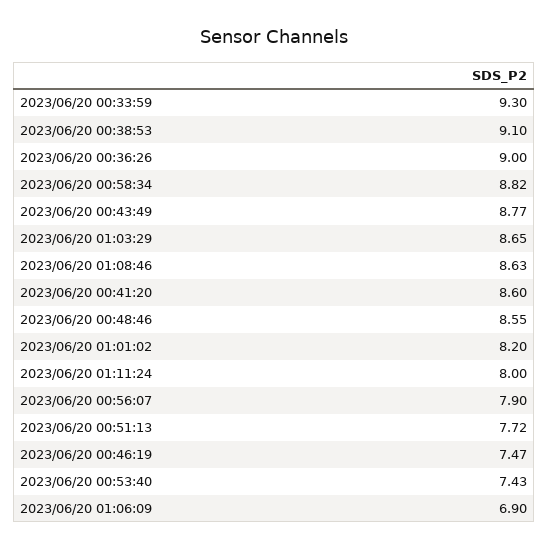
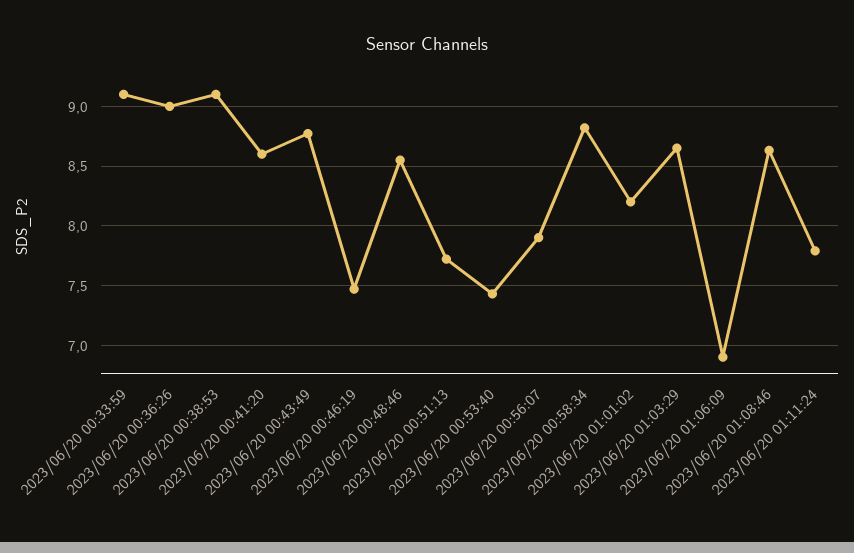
  {
-   "2023/06/20 00:33:59": 9.3,
+   "2023/06/20 00:33:59": 9.1,
    "2023/06/20 00:38:53": 9.1,
    "2023/06/20 00:36:26": 9,
    "2023/06/20 00:58:34": 8.82,
    "2023/06/20 00:43:49": 8.77,
    "2023/06/20 01:03:29": 8.65,
    "2023/06/20 01:08:46": 8.63,
    "2023/06/20 00:41:20": 8.6,
    "2023/06/20 00:48:46": 8.55,
    "2023/06/20 01:01:02": 8.2,
-   "2023/06/20 01:11:24": 8,
+   "2023/06/20 01:11:24": 7.8,
    "2023/06/20 00:56:07": 7.9,
    "2023/06/20 00:51:13": 7.72,
    "2023/06/20 00:46:19": 7.47,
    "2023/06/20 00:53:40": 7.43,
    "2023/06/20 01:06:09": 6.9
  }

